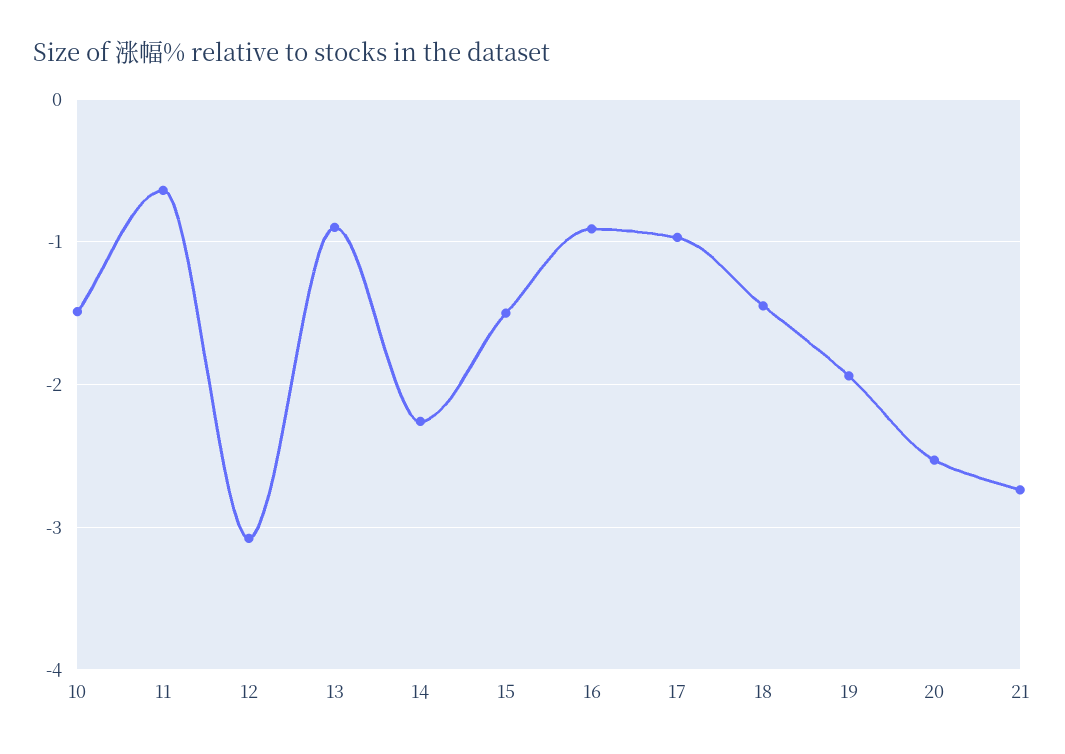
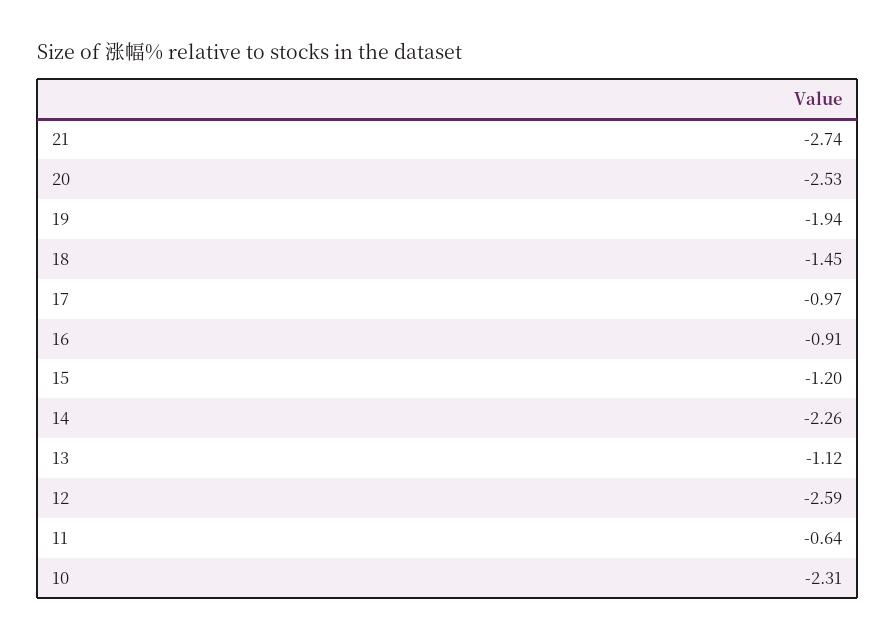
  {
-   "10": -1.5,
+   "10": -2.31,
    "11": -0.64,
-   "12": -3.1,
+   "12": -2.59,
-   "13": -0.9,
+   "13": -1.12,
    "14": -2.26,
-   "15": -1.5,
+   "15": -1.2,
    "16": -0.91,
    "17": -0.97,
    "18": -1.45,
    "19": -1.94,
    "20": -2.53,
    "21": -2.74
  }

